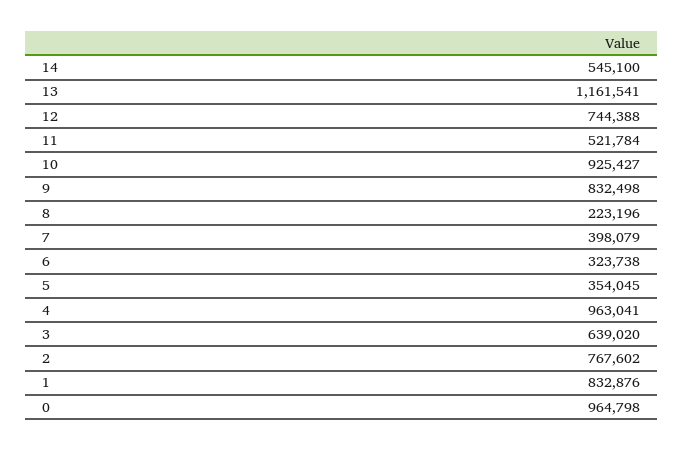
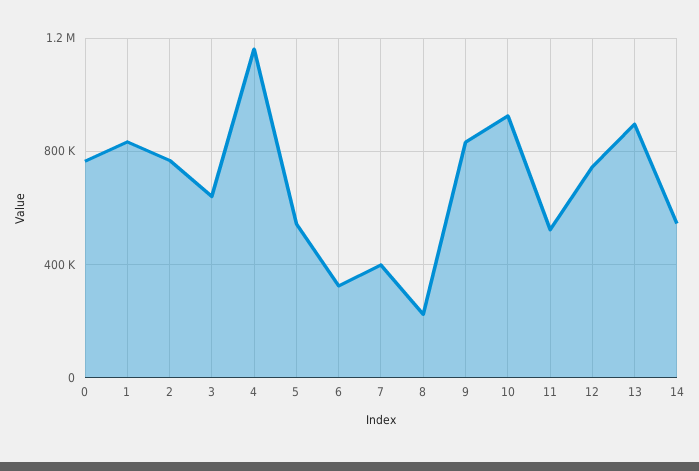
  {
    "14": 545100,
-   "13": 1161541,
+   "13": 900000,
    "12": 744388,
    "11": 521784,
    "10": 925427,
    "9": 832498,
    "8": 223196,
    "7": 398079,
    "6": 323738,
-   "5": 354045,
+   "5": 550000,
-   "4": 963041,
+   "4": 1150000,
    "3": 639020,
    "2": 767602,
    "1": 832876,
-   "0": 964798
+   "0": 750000
  }

